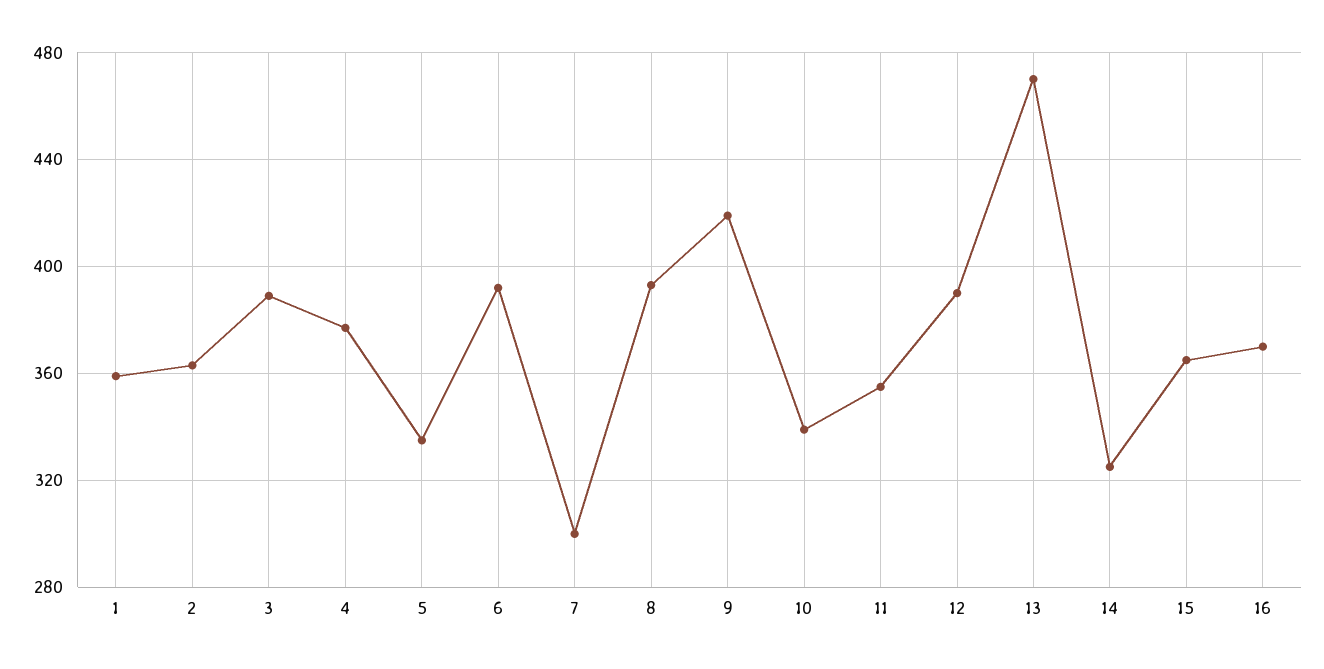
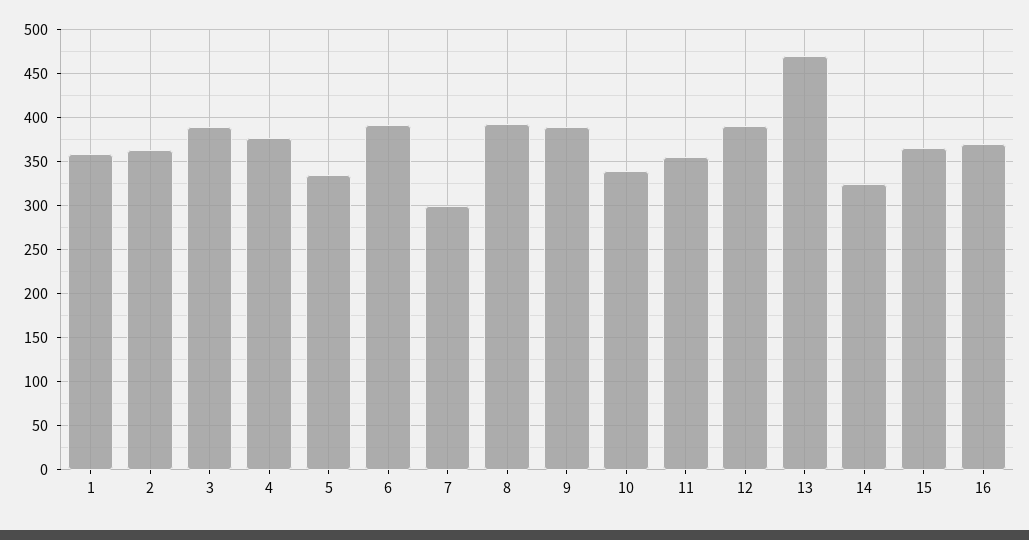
  {
    "1": 360,
    "2": 365,
    "3": 390,
    "4": 375,
    "5": 335,
    "6": 390,
    "7": 300,
    "8": 395,
-   "9": 420,
+   "9": 390,
    "10": 340,
    "11": 355,
    "12": 390,
    "13": 470,
    "14": 325,
    "15": 365,
    "16": 370
  }

